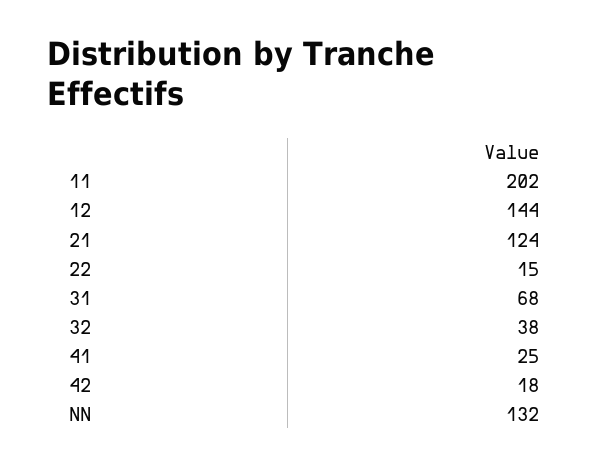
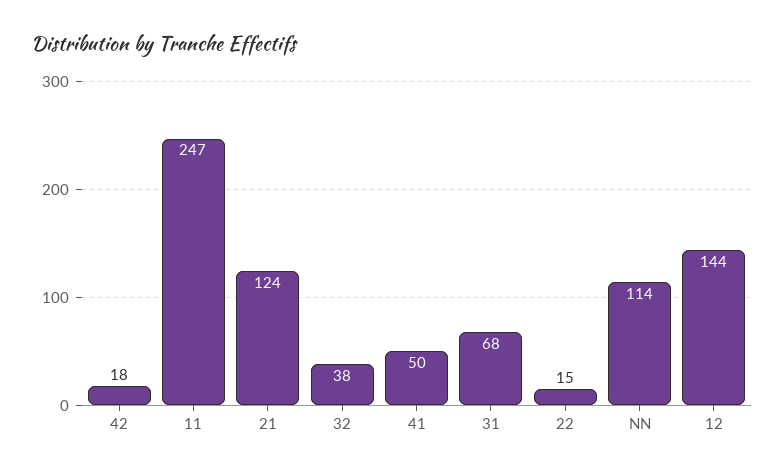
  {
-   "11": 202,
+   "11": 247,
    "12": 144,
    "21": 124,
    "22": 15,
    "31": 68,
    "32": 38,
-   "41": 25,
+   "41": 50,
    "42": 18,
-   "NN": 132
+   "NN": 114
  }

